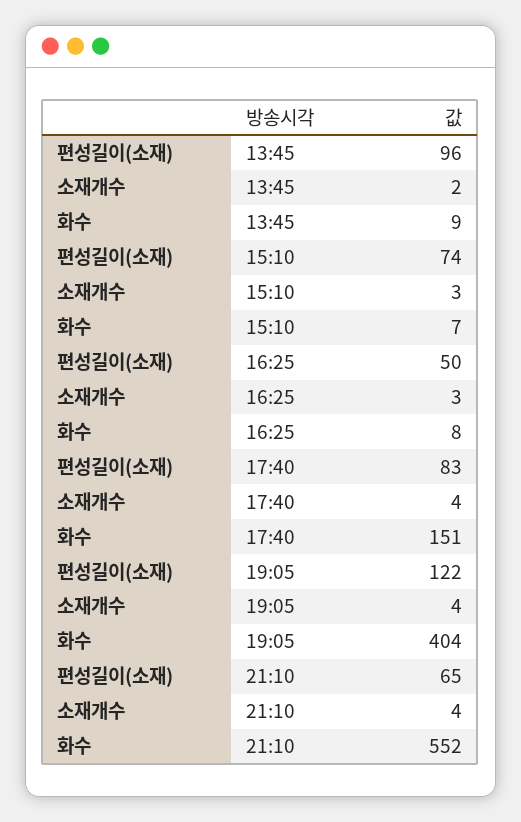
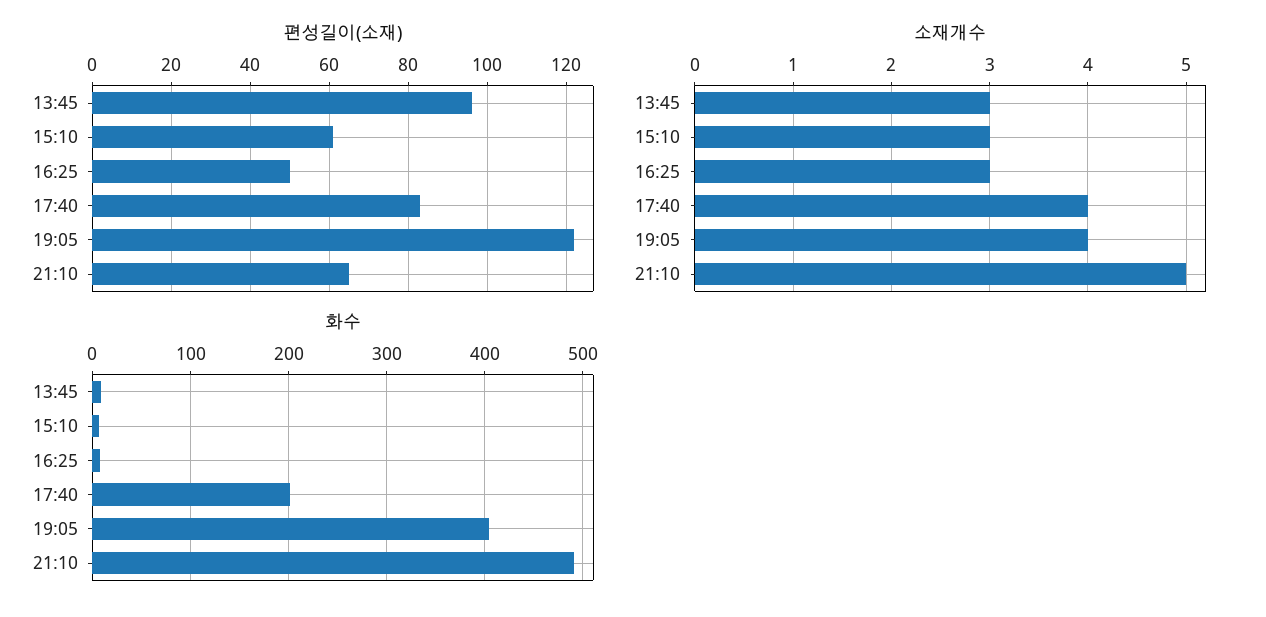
  {
    "편성길이(소재)": {
      "13:45": 96,
-     "15:10": 74,
+     "15:10": 60,
      "16:25": 50,
      "17:40": 83,
      "19:05": 122,
      "21:10": 65
    },
    "소재개수": {
-     "13:45": 2,
+     "13:45": 3,
      "15:10": 3,
      "16:25": 3,
      "17:40": 4,
      "19:05": 4,
-     "21:10": 4
+     "21:10": 5
    },
    "화수": {
      "13:45": 9,
      "15:10": 7,
      "16:25": 8,
-     "17:40": 151,
+     "17:40": 200,
      "19:05": 404,
-     "21:10": 552
+     "21:10": 490
    }
  }

